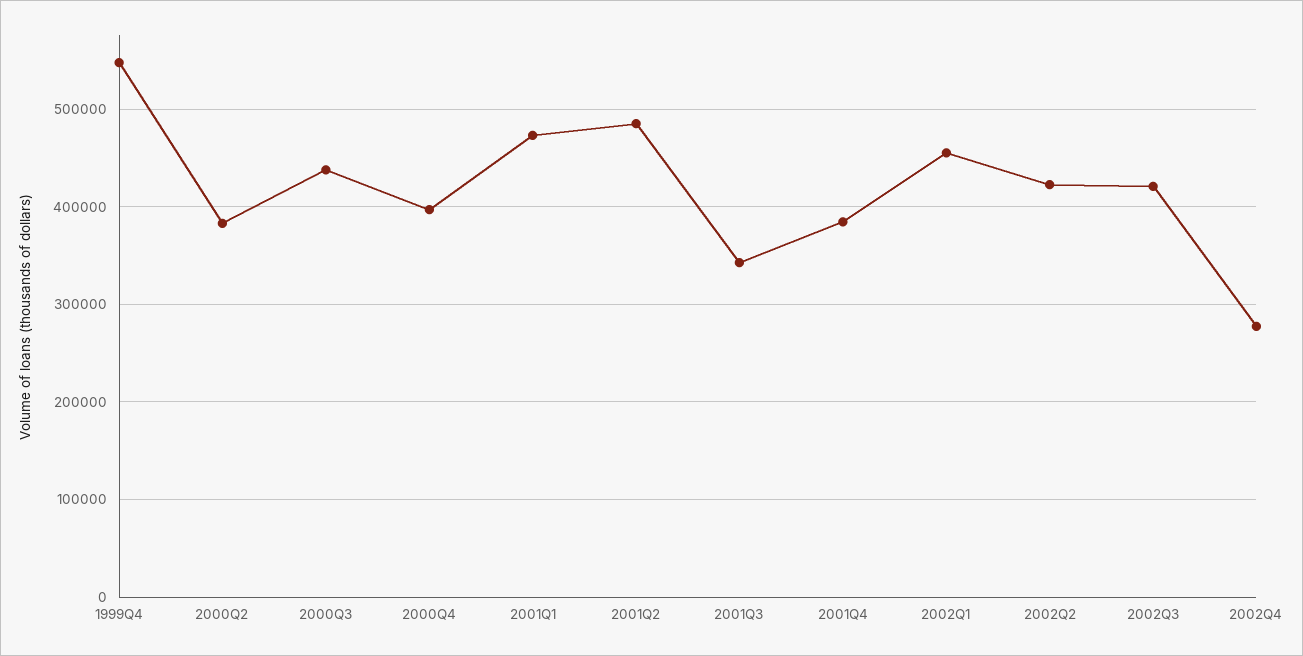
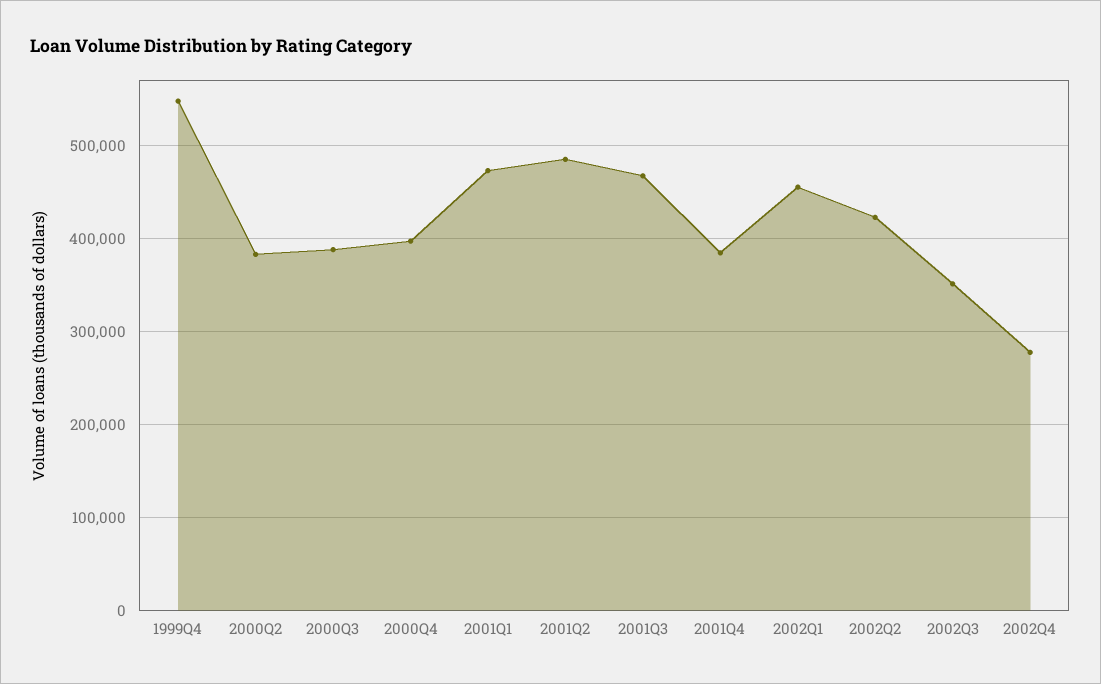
  {
    "1999Q4": 550000,
    "2000Q2": 380000,
-   "2000Q3": 440000,
+   "2000Q3": 390000,
    "2000Q4": 400000,
    "2001Q1": 470000,
    "2001Q2": 490000,
-   "2001Q3": 340000,
+   "2001Q3": 470000,
    "2001Q4": 380000,
    "2002Q1": 460000,
    "2002Q2": 420000,
-   "2002Q3": 420000,
+   "2002Q3": 350000,
    "2002Q4": 280000
  }

